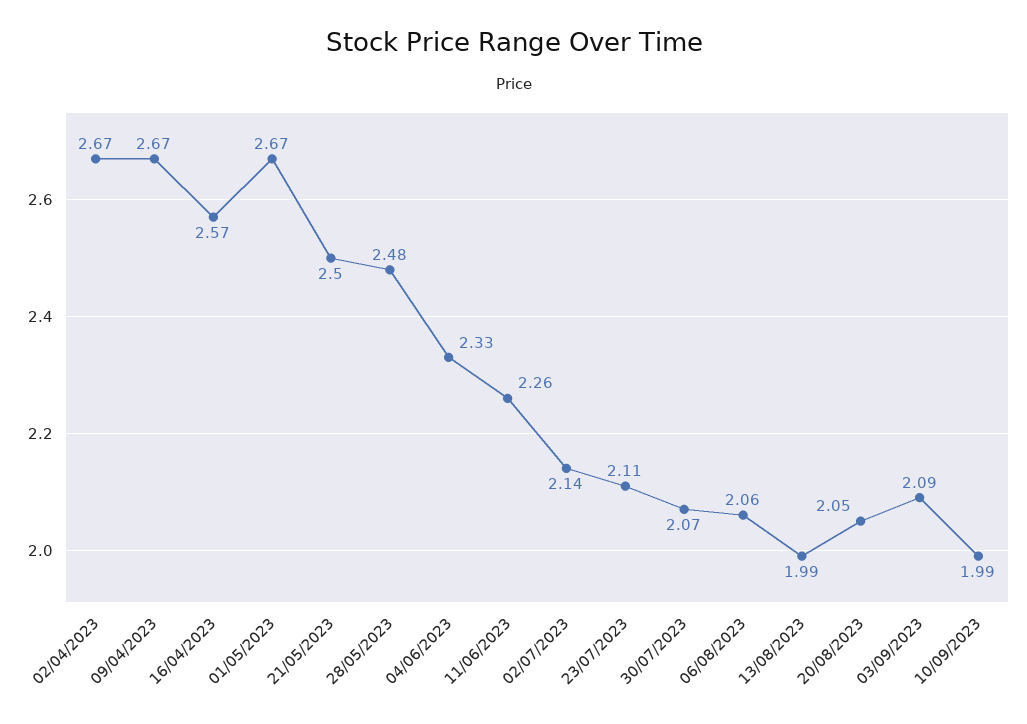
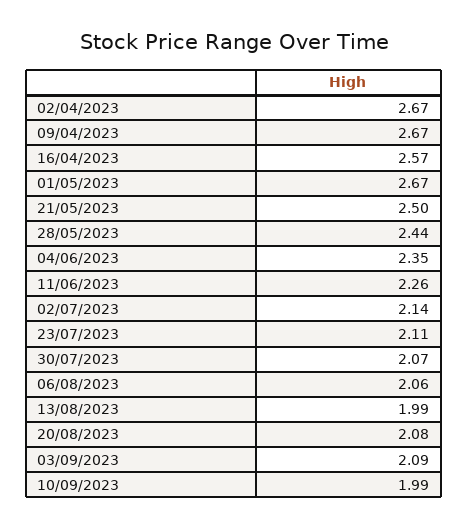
  {
    "02/04/2023": 2.67,
    "09/04/2023": 2.67,
    "16/04/2023": 2.57,
    "01/05/2023": 2.67,
    "21/05/2023": 2.5,
-   "28/05/2023": 2.48,
+   "28/05/2023": 2.44,
-   "04/06/2023": 2.33,
+   "04/06/2023": 2.35,
    "11/06/2023": 2.26,
    "02/07/2023": 2.14,
    "23/07/2023": 2.11,
    "30/07/2023": 2.07,
    "06/08/2023": 2.06,
    "13/08/2023": 1.99,
-   "20/08/2023": 2.05,
+   "20/08/2023": 2.08,
    "03/09/2023": 2.09,
    "10/09/2023": 1.99
  }

